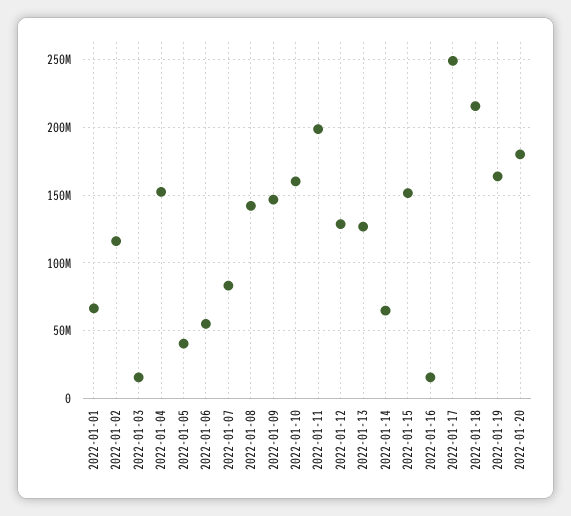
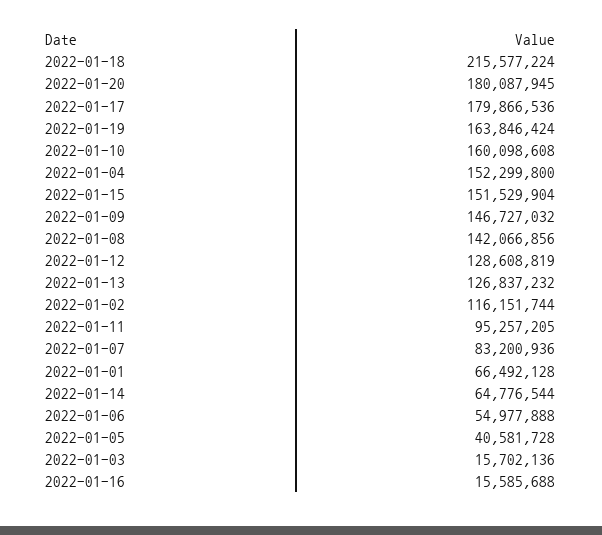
  {
    "2022-01-01": 66492128,
    "2022-01-02": 116151744,
    "2022-01-03": 15702136,
    "2022-01-04": 152299800,
    "2022-01-05": 40581728,
    "2022-01-06": 54977888,
    "2022-01-07": 83200936,
    "2022-01-08": 142066856,
    "2022-01-09": 146727032,
    "2022-01-10": 160098608,
-   "2022-01-11": 200000000,
+   "2022-01-11": 95257205,
    "2022-01-12": 128608819,
    "2022-01-13": 126837232,
    "2022-01-14": 64776544,
    "2022-01-15": 151529904,
    "2022-01-16": 15585688,
-   "2022-01-17": 250000000,
+   "2022-01-17": 179866536,
    "2022-01-18": 215577224,
    "2022-01-19": 163846424,
    "2022-01-20": 180087945
  }

